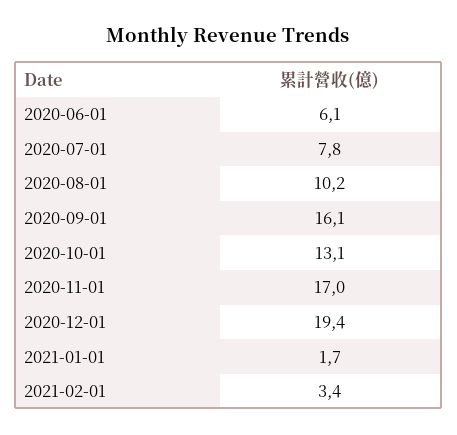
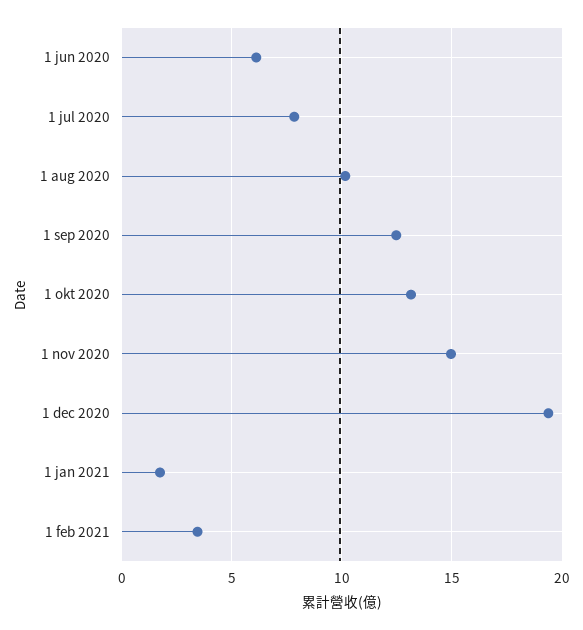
  {
    "2020-06-01": 6.1,
    "2020-07-01": 7.8,
    "2020-08-01": 10.2,
-   "2020-09-01": 16.1,
+   "2020-09-01": 12.5,
    "2020-10-01": 13.1,
-   "2020-11-01": 17,
+   "2020-11-01": 15,
    "2020-12-01": 19.4,
    "2021-01-01": 1.7,
    "2021-02-01": 3.4
  }

